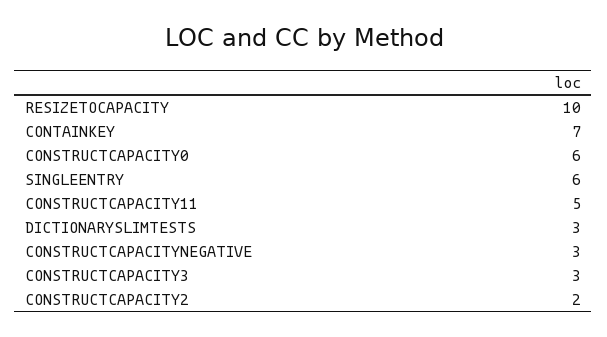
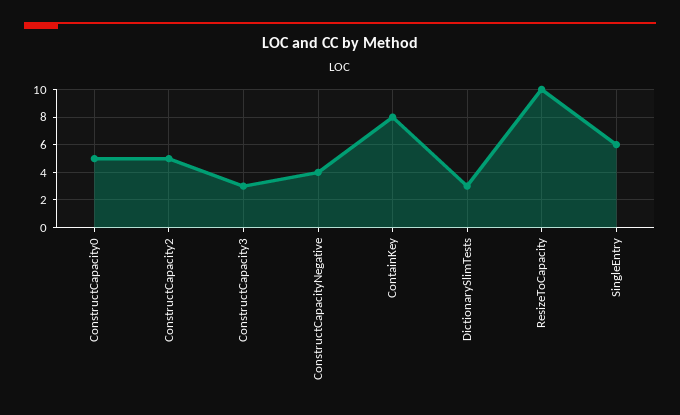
  {
    "RESIZETOCAPACITY": 10,
-   "CONTAINKEY": 7,
+   "CONTAINKEY": 8,
-   "CONSTRUCTCAPACITY0": 6,
+   "CONSTRUCTCAPACITY0": 5,
    "SINGLEENTRY": 6,
-   "CONSTRUCTCAPACITY11": 5,
    "DICTIONARYSLIMTESTS": 3,
-   "CONSTRUCTCAPACITYNEGATIVE": 3,
+   "CONSTRUCTCAPACITYNEGATIVE": 4,
    "CONSTRUCTCAPACITY3": 3,
-   "CONSTRUCTCAPACITY2": 2
+   "CONSTRUCTCAPACITY2": 5
  }

